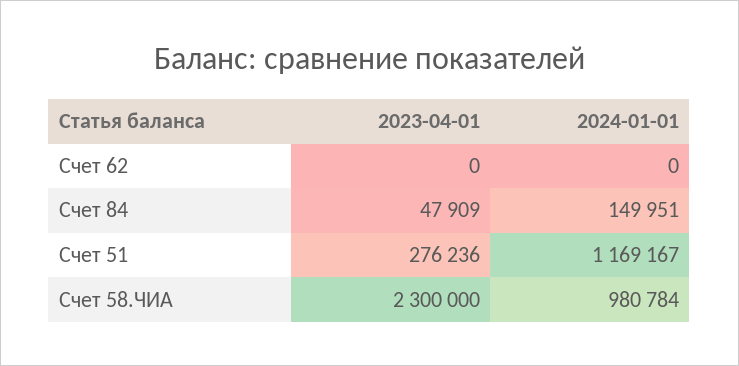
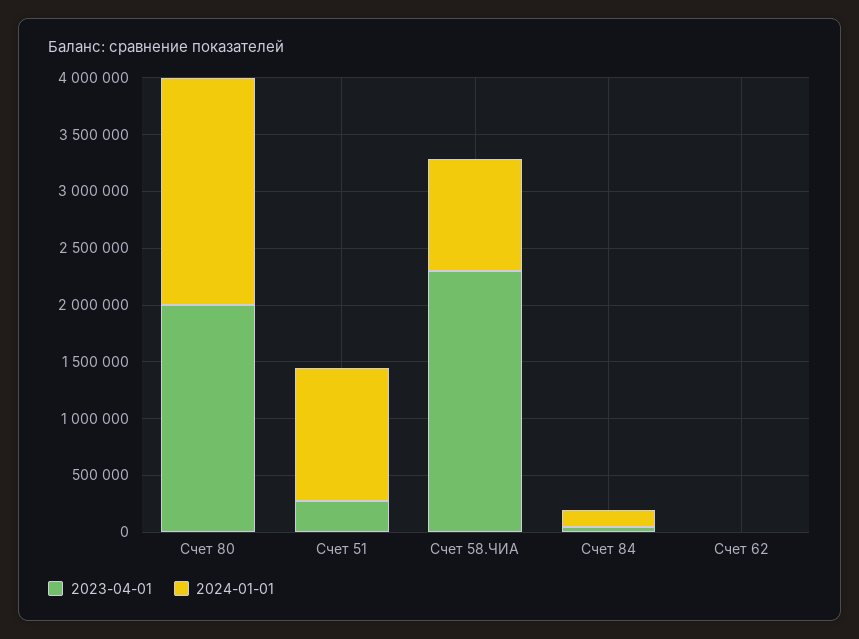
  {
    "2023-04-01": {
      "Счет 62": 0,
      "Счет 84": 47909,
      "Счет 51": 276236,
-     "Счет 58.ЧИА": 2300000
+     "Счет 58.ЧИА": 2300000,
+     "Счет 80": 2000000
    },
    "2024-01-01": {
      "Счет 62": 0,
      "Счет 84": 149951,
      "Счет 51": 1169167,
-     "Счет 58.ЧИА": 980784
+     "Счет 58.ЧИА": 980784,
+     "Счет 80": 2000000
    }
  }

